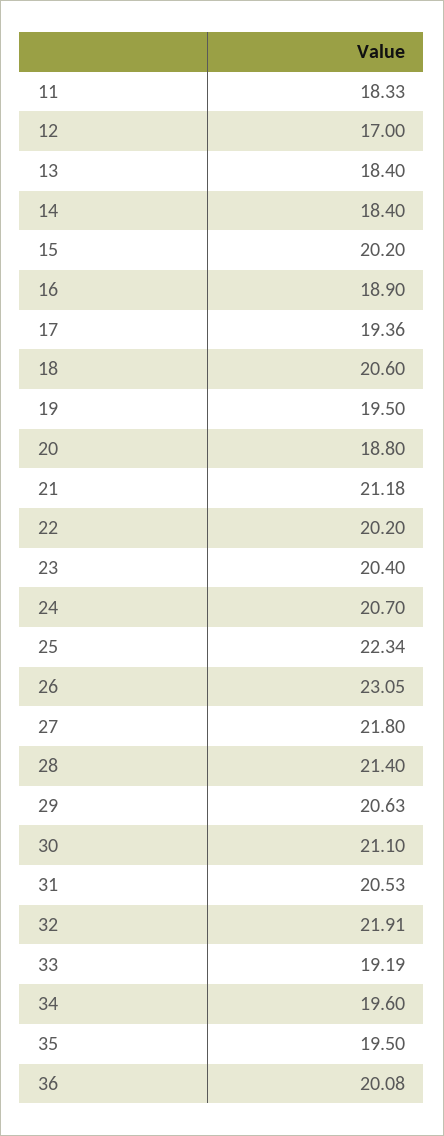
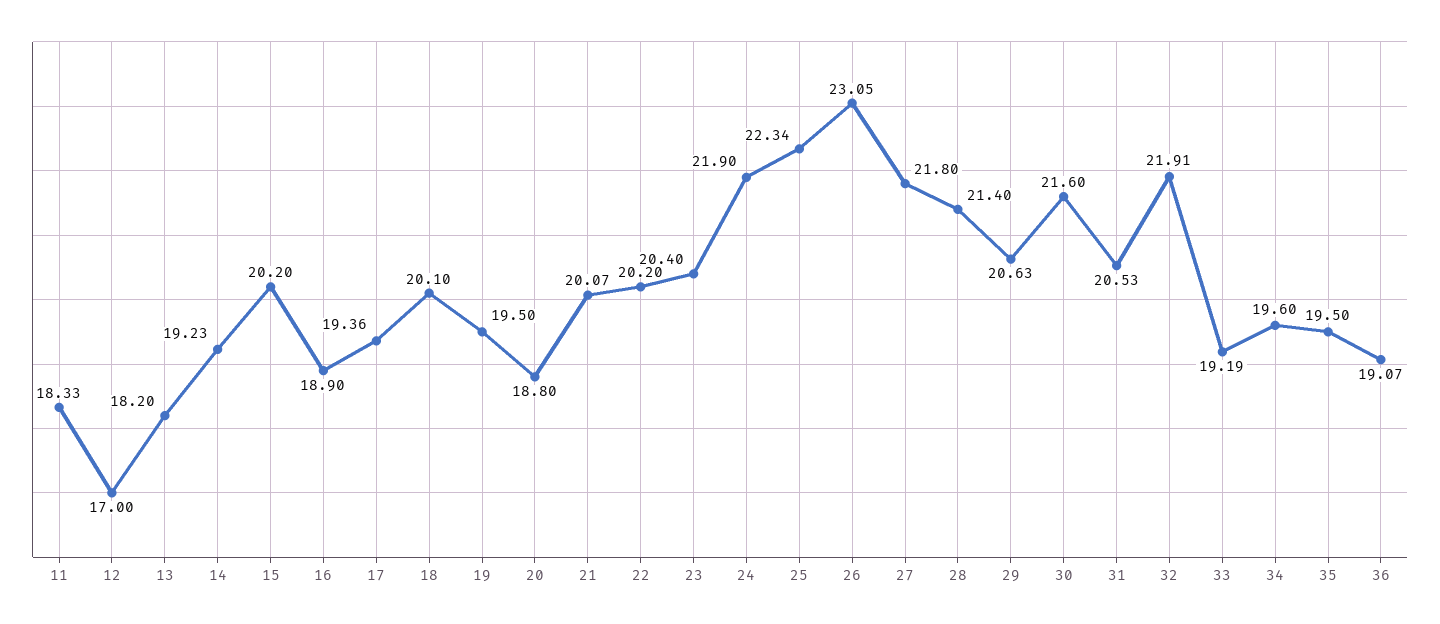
  {
    "11": 18.33,
    "12": 17,
-   "13": 18.4,
+   "13": 18.2,
-   "14": 18.4,
+   "14": 19.23,
    "15": 20.2,
    "16": 18.9,
    "17": 19.36,
-   "18": 20.6,
+   "18": 20.1,
    "19": 19.5,
    "20": 18.8,
-   "21": 21.18,
+   "21": 20.07,
    "22": 20.2,
    "23": 20.4,
-   "24": 20.7,
+   "24": 21.9,
    "25": 22.34,
    "26": 23.05,
    "27": 21.8,
    "28": 21.4,
    "29": 20.63,
-   "30": 21.1,
+   "30": 21.6,
    "31": 20.53,
    "32": 21.91,
    "33": 19.19,
    "34": 19.6,
    "35": 19.5,
-   "36": 20.08
+   "36": 19.07
  }

